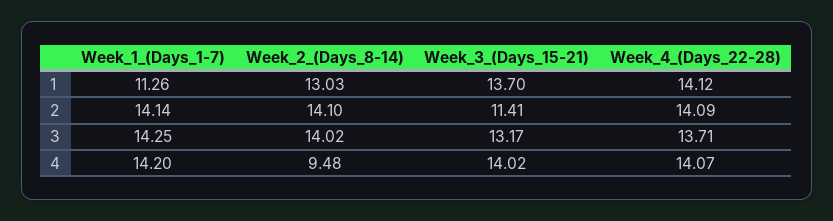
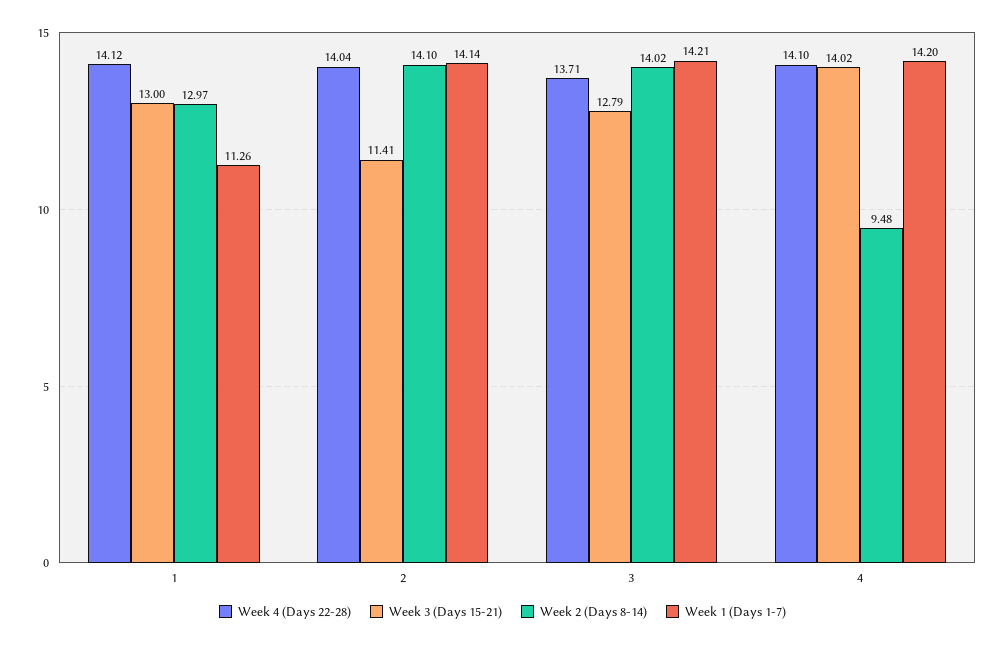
  {
    "Week_1_(Days_1-7)": {
      "1": 11.26,
      "2": 14.14,
-     "3": 14.25,
+     "3": 14.21,
      "4": 14.2
    },
    "Week_2_(Days_8-14)": {
-     "1": 13.03,
+     "1": 12.97,
      "2": 14.1,
      "3": 14.02,
      "4": 9.48
    },
    "Week_3_(Days_15-21)": {
-     "1": 13.7,
+     "1": 13,
      "2": 11.41,
-     "3": 13.17,
+     "3": 12.79,
      "4": 14.02
    },
    "Week_4_(Days_22-28)": {
      "1": 14.12,
-     "2": 14.09,
+     "2": 14.04,
      "3": 13.71,
-     "4": 14.07
+     "4": 14.1
    }
  }

